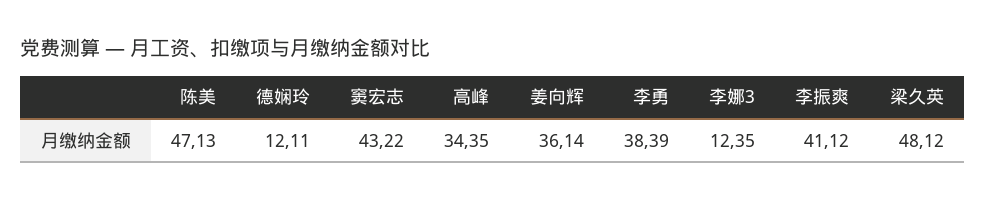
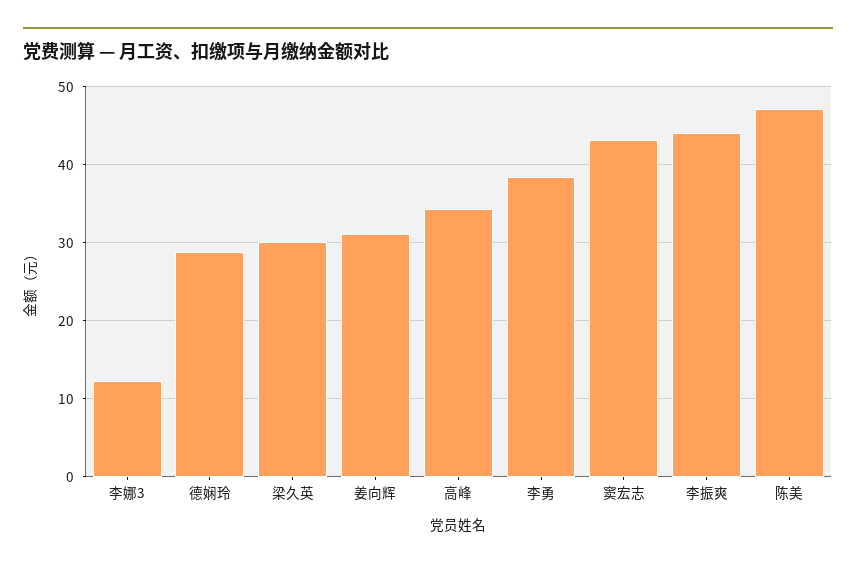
  {
    "陈美": 47.13,
-   "德娴玲": 12.11,
+   "德娴玲": 29,
    "窦宏志": 43.22,
    "高峰": 34.35,
-   "姜向辉": 36.14,
+   "姜向辉": 31,
    "李勇": 38.39,
    "李娜3": 12.35,
-   "李振爽": 41.12,
+   "李振爽": 44,
-   "梁久英": 48.12
+   "梁久英": 30
  }

